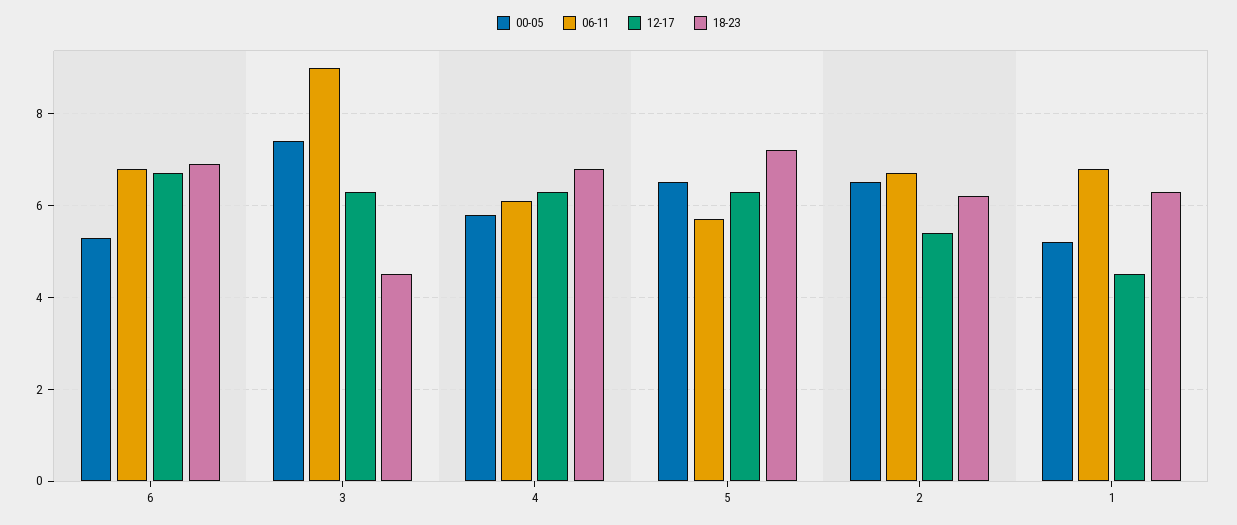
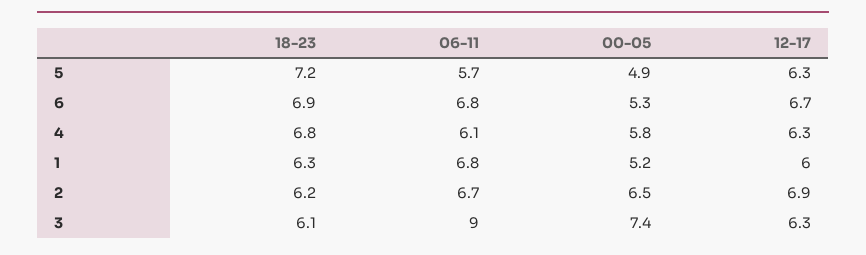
  {
    "00-05": {
      "6": 5.3,
      "3": 7.4,
      "4": 5.8,
-     "5": 6.5,
+     "5": 4.9,
      "2": 6.5,
      "1": 5.2
    },
    "06-11": {
      "6": 6.8,
      "3": 9,
      "4": 6.1,
      "5": 5.7,
      "2": 6.7,
      "1": 6.8
    },
    "12-17": {
      "6": 6.7,
      "3": 6.3,
      "4": 6.3,
      "5": 6.3,
-     "2": 5.5,
+     "2": 6.9,
-     "1": 4.5
+     "1": 6
    },
    "18-23": {
      "6": 6.9,
-     "3": 4.5,
+     "3": 6.1,
      "4": 6.8,
      "5": 7.2,
      "2": 6.2,
      "1": 6.3
    }
  }

